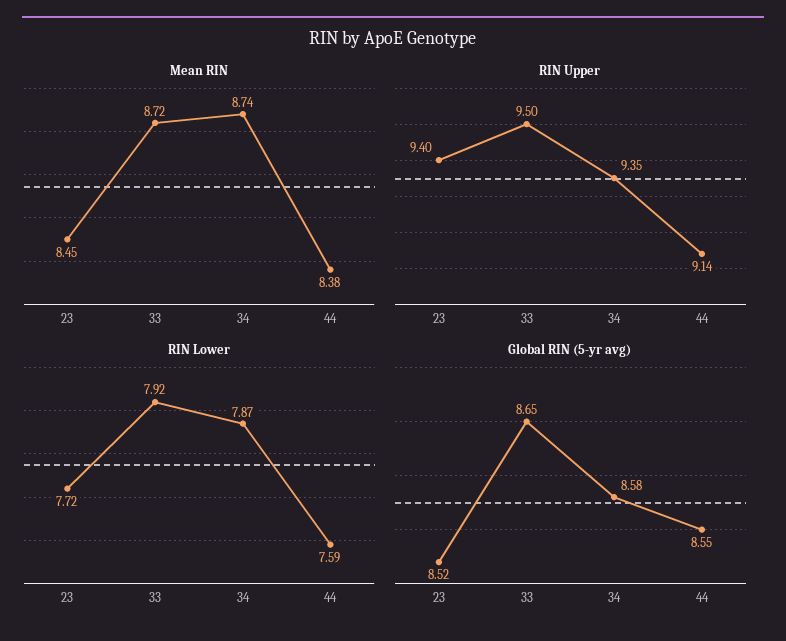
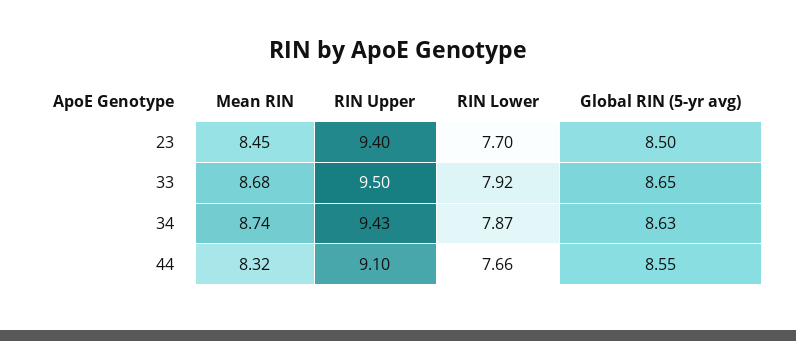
  {
    "Mean RIN": {
      "23": 8.45,
-     "33": 8.72,
+     "33": 8.68,
      "34": 8.74,
-     "44": 8.38
+     "44": 8.32
    },
    "RIN Upper": {
      "23": 9.4,
      "33": 9.5,
-     "34": 9.35,
+     "34": 9.43,
-     "44": 9.14
+     "44": 9.1
    },
    "RIN Lower": {
-     "23": 7.72,
+     "23": 7.7,
      "33": 7.92,
      "34": 7.87,
-     "44": 7.59
+     "44": 7.66
    },
    "Global RIN (5-yr avg)": {
-     "23": 8.52,
+     "23": 8.5,
      "33": 8.65,
-     "34": 8.58,
+     "34": 8.63,
      "44": 8.55
    }
  }

